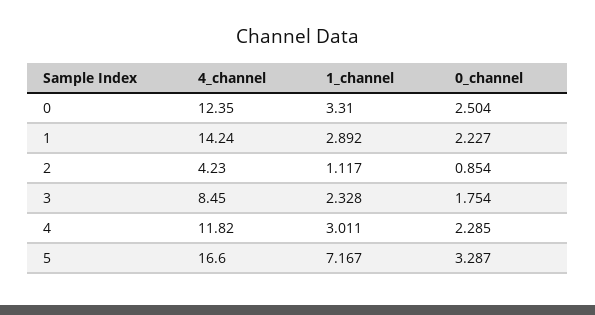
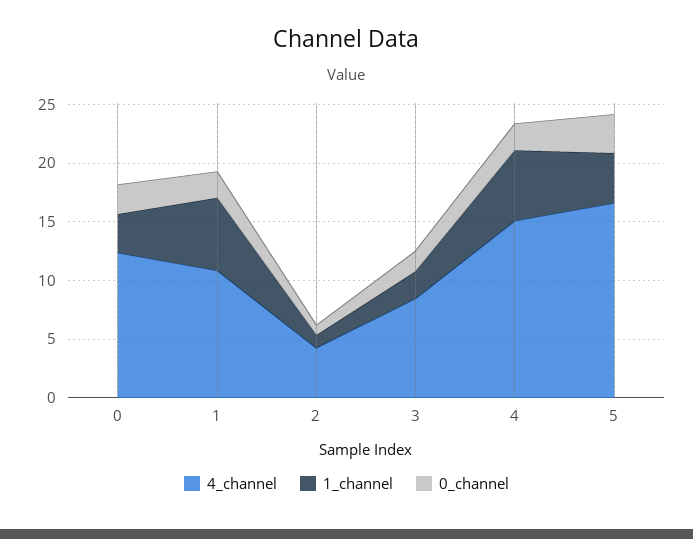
  {
    "4_channel": {
      "0": 12.35,
-     "1": 14.24,
+     "1": 11,
      "2": 4.23,
      "3": 8.45,
-     "4": 11.82,
+     "4": 15,
      "5": 16.6
    },
    "1_channel": {
      "0": 3.31,
-     "1": 2.892,
+     "1": 6,
      "2": 1.117,
      "3": 2.328,
-     "4": 3.011,
+     "4": 6,
-     "5": 7.167
+     "5": 4
    },
    "0_channel": {
      "0": 2.504,
      "1": 2.227,
      "2": 0.854,
      "3": 1.754,
      "4": 2.285,
      "5": 3.287
    }
  }

